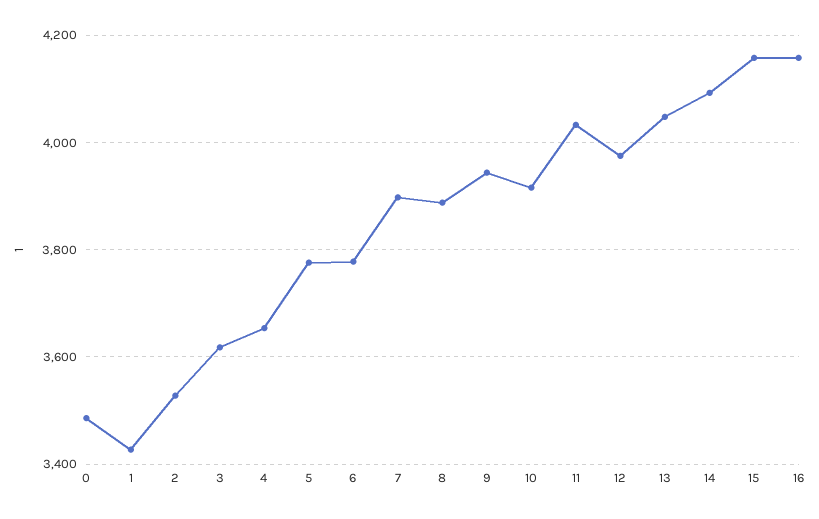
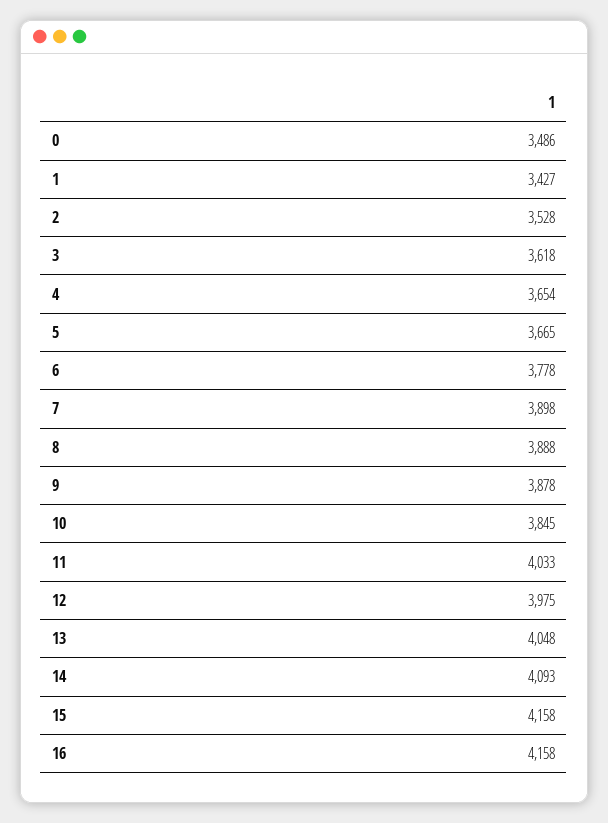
  {
    "0": 3486,
    "1": 3427,
    "2": 3528,
    "3": 3618,
    "4": 3654,
-   "5": 3780,
+   "5": 3665,
    "6": 3778,
    "7": 3898,
    "8": 3888,
-   "9": 3940,
+   "9": 3878,
-   "10": 3920,
+   "10": 3845,
    "11": 4033,
    "12": 3975,
    "13": 4048,
    "14": 4093,
    "15": 4158,
    "16": 4158
  }

